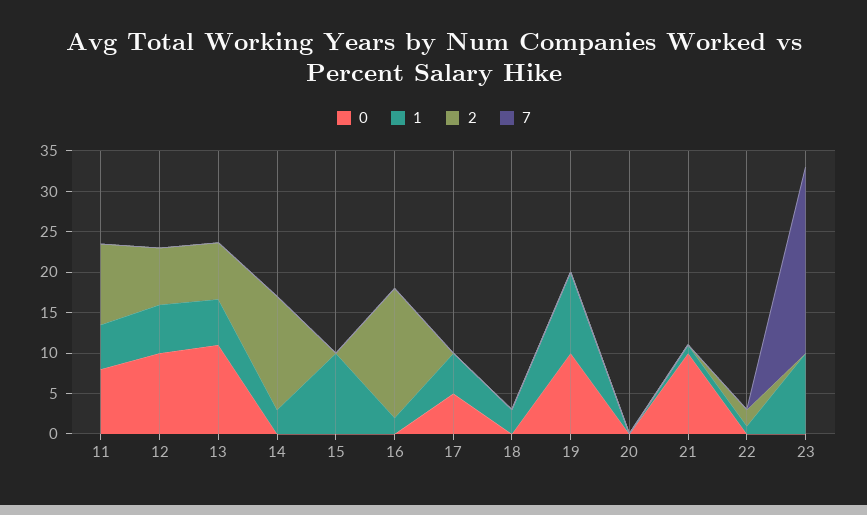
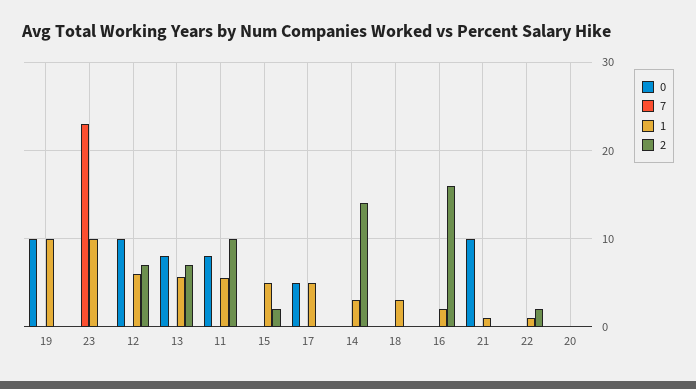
  {
    "0": {
      "11": 8,
      "12": 10,
-     "13": 11,
+     "13": 8,
      "14": 0,
      "15": 0,
      "16": 0,
      "17": 5,
      "18": 0,
      "19": 10,
      "20": 0,
      "21": 10,
      "22": 0,
      "23": 0
    },
    "1": {
      "11": 6,
      "12": 6,
      "13": 6,
      "14": 3,
-     "15": 10,
+     "15": 5,
      "16": 2,
      "17": 5,
      "18": 3,
      "19": 10,
      "20": 0,
      "21": 1,
      "22": 1,
      "23": 10
    },
    "2": {
      "11": 10,
      "12": 7,
      "13": 7,
      "14": 14,
-     "15": 0,
+     "15": 2,
      "16": 16,
      "17": 0,
      "18": 0,
      "19": 0,
      "20": 0,
      "21": 0,
      "22": 2,
      "23": 0
    },
    "7": {
      "11": 0,
      "12": 0,
      "13": 0,
      "14": 0,
      "15": 0,
      "16": 0,
      "17": 0,
      "18": 0,
      "19": 0,
      "20": 0,
      "21": 0,
      "22": 0,
      "23": 23
    }
  }

